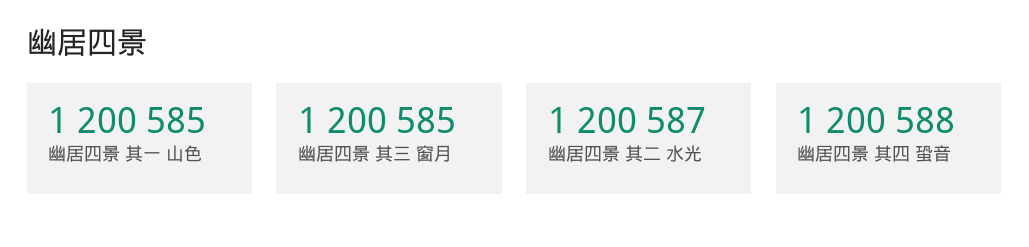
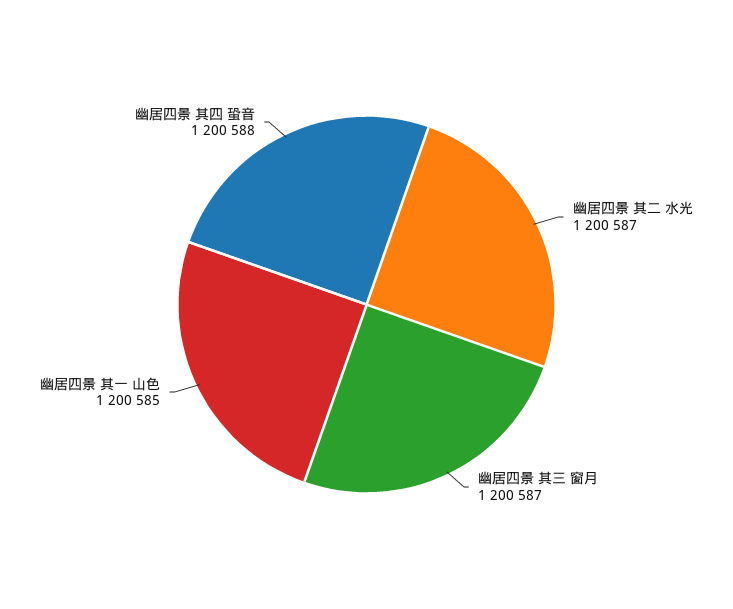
  {
    "幽居四景 其一 山色": 1200585,
-   "幽居四景 其三 窗月": 1200585,
+   "幽居四景 其三 窗月": 1200587,
    "幽居四景 其二 水光": 1200587,
    "幽居四景 其四 蛩音": 1200588
  }

